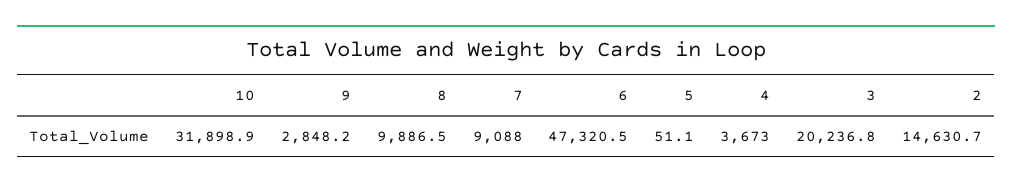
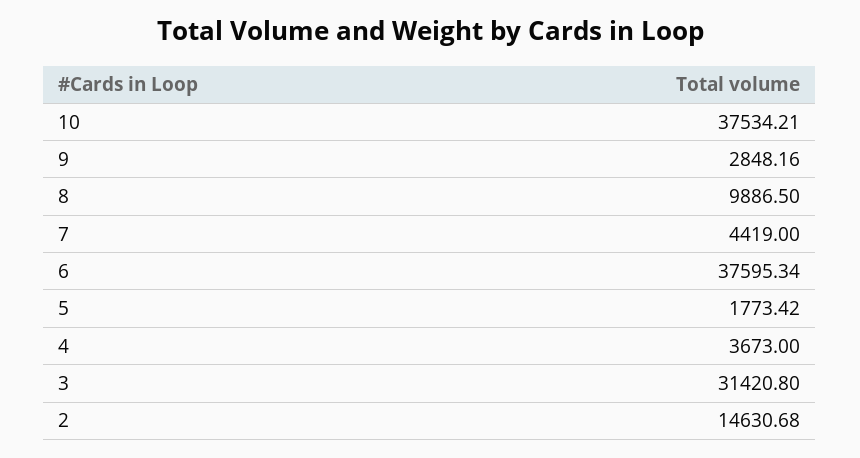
  {
-   "10": 31898.9,
+   "10": 37534.21,
    "9": 2848.16,
    "8": 9886.5,
-   "7": 9088,
+   "7": 4419,
-   "6": 47320.5,
+   "6": 37595.34,
-   "5": 51.1,
+   "5": 1773.42,
    "4": 3673,
-   "3": 20236.8,
+   "3": 31420.8,
    "2": 14630.68
  }

